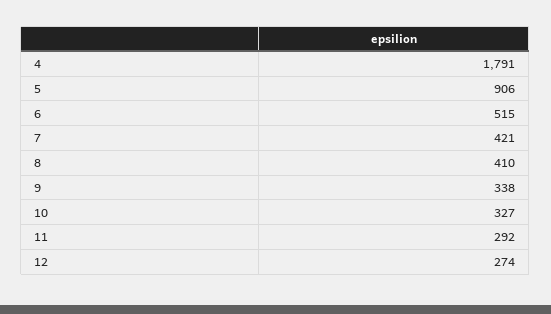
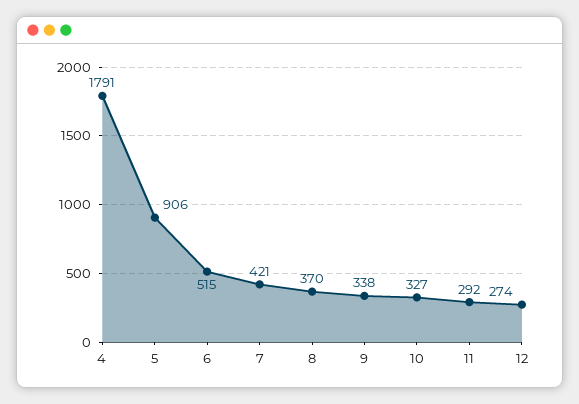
  {
    "4": 1791,
    "5": 906,
    "6": 515,
    "7": 421,
-   "8": 410,
+   "8": 370,
    "9": 338,
    "10": 327,
    "11": 292,
    "12": 274
  }

